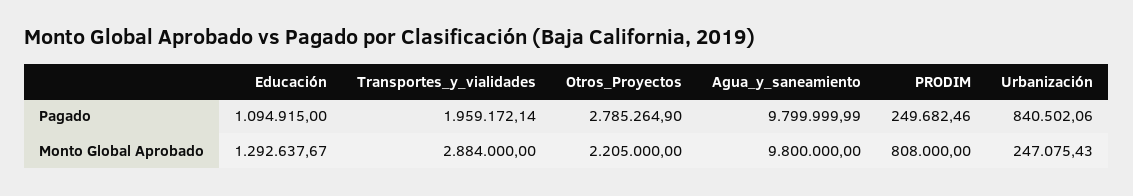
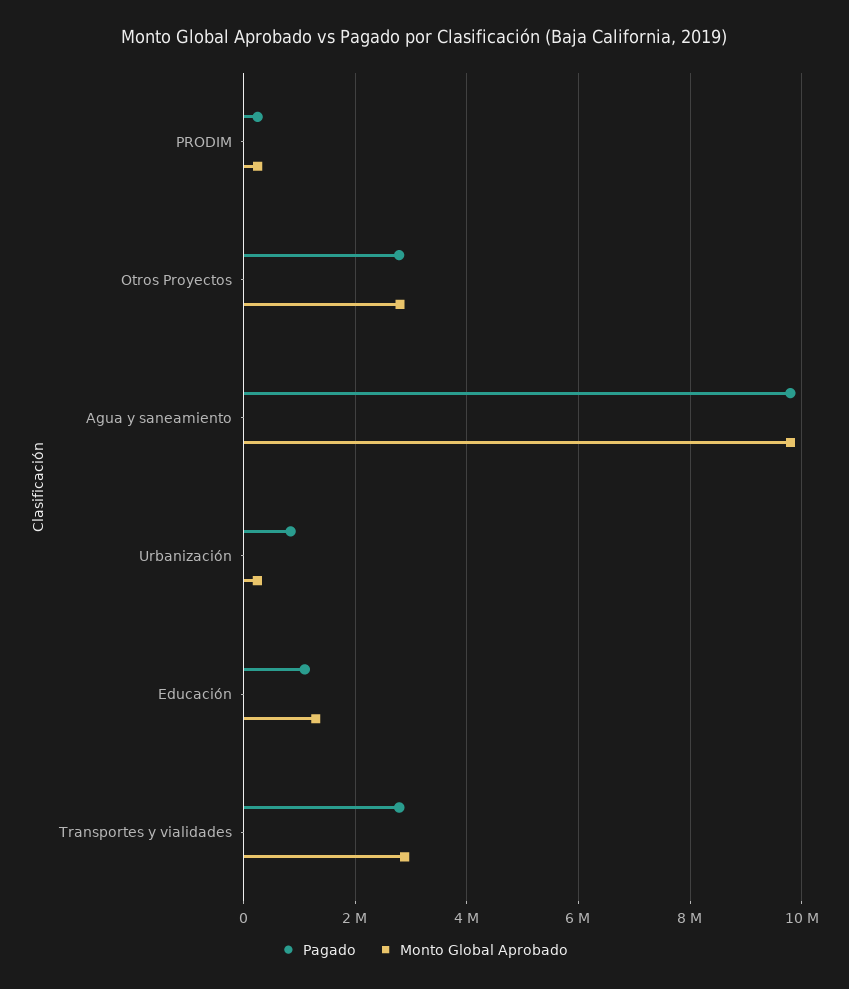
  {
    "Pagado": {
      "Educación": 1094915,
-     "Transportes_y_vialidades": 1959172.14,
+     "Transportes_y_vialidades": 2800000,
      "Otros_Proyectos": 2785264.9,
      "Agua_y_saneamiento": 9799999.99,
      "PRODIM": 249682.46,
      "Urbanización": 840502.06
    },
    "Monto Global Aprobado": {
      "Educación": 1292637.67,
      "Transportes_y_vialidades": 2884000,
-     "Otros_Proyectos": 2205000,
+     "Otros_Proyectos": 2800000,
      "Agua_y_saneamiento": 9800000,
-     "PRODIM": 808000,
+     "PRODIM": 200000,
      "Urbanización": 247075.43
    }
  }

